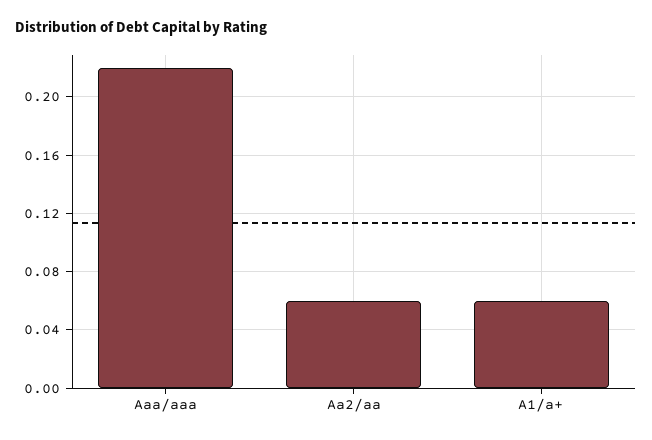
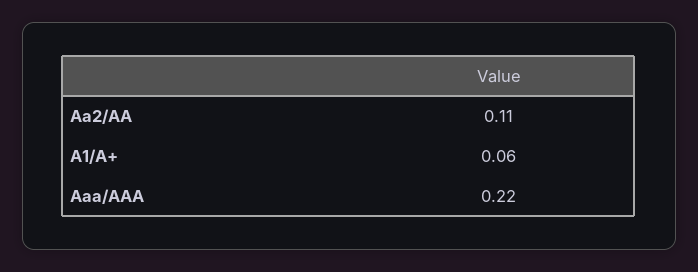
  {
    "Aaa/aaa": 0.22,
-   "Aa2/aa": 0.06,
+   "Aa2/aa": 0.11,
    "A1/a+": 0.06
  }

